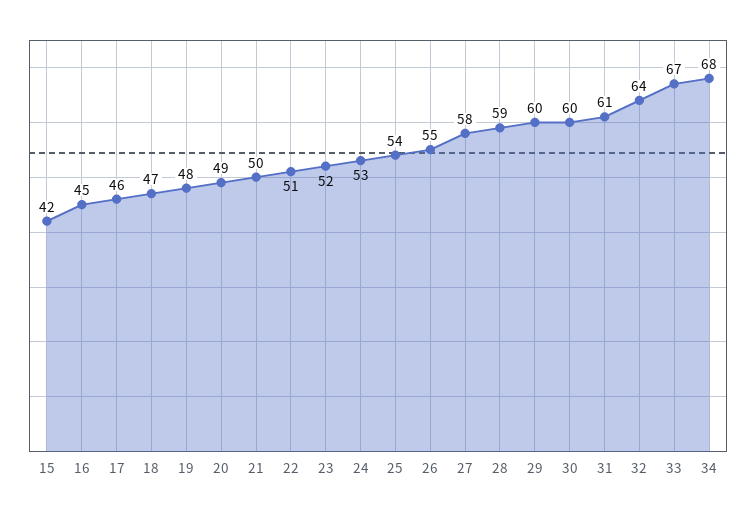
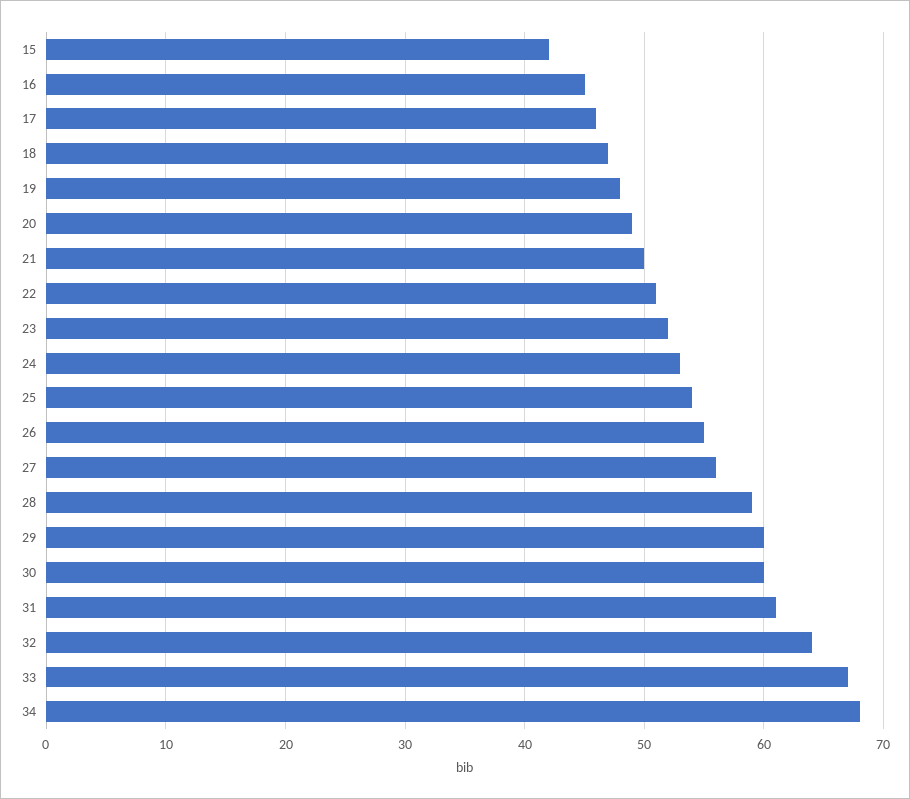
  {
    "15": 42,
    "16": 45,
    "17": 46,
    "18": 47,
    "19": 48,
    "20": 49,
    "21": 50,
    "22": 51,
    "23": 52,
    "24": 53,
    "25": 54,
    "26": 55,
-   "27": 58,
+   "27": 56,
    "28": 59,
    "29": 60,
    "30": 60,
    "31": 61,
    "32": 64,
    "33": 67,
    "34": 68
  }

